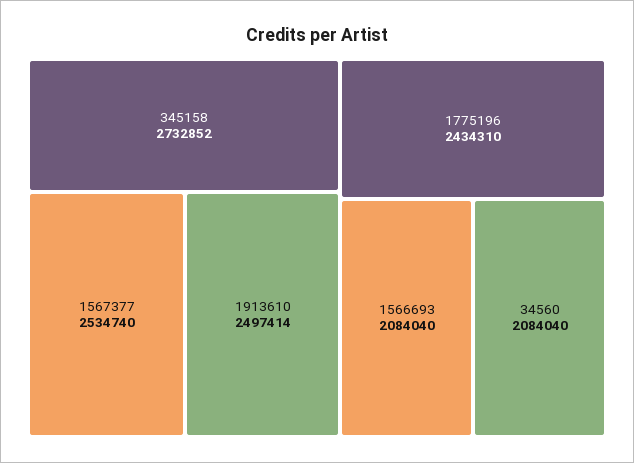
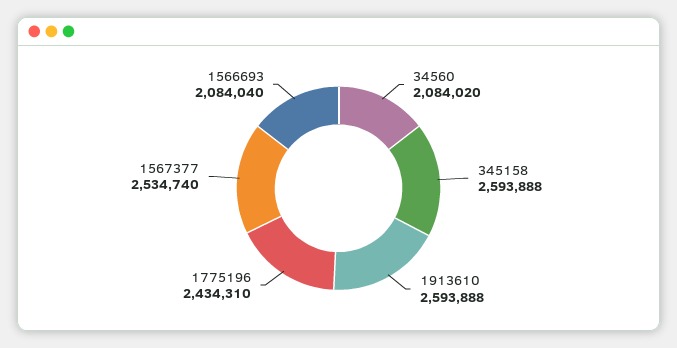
  {
-   "345158": 2732852,
+   "345158": 2593888,
    "1567377": 2534740,
-   "1913610": 2497414,
+   "1913610": 2593888,
    "1775196": 2434310,
    "1566693": 2084040,
-   "34560": 2084040
+   "34560": 2084020
  }

